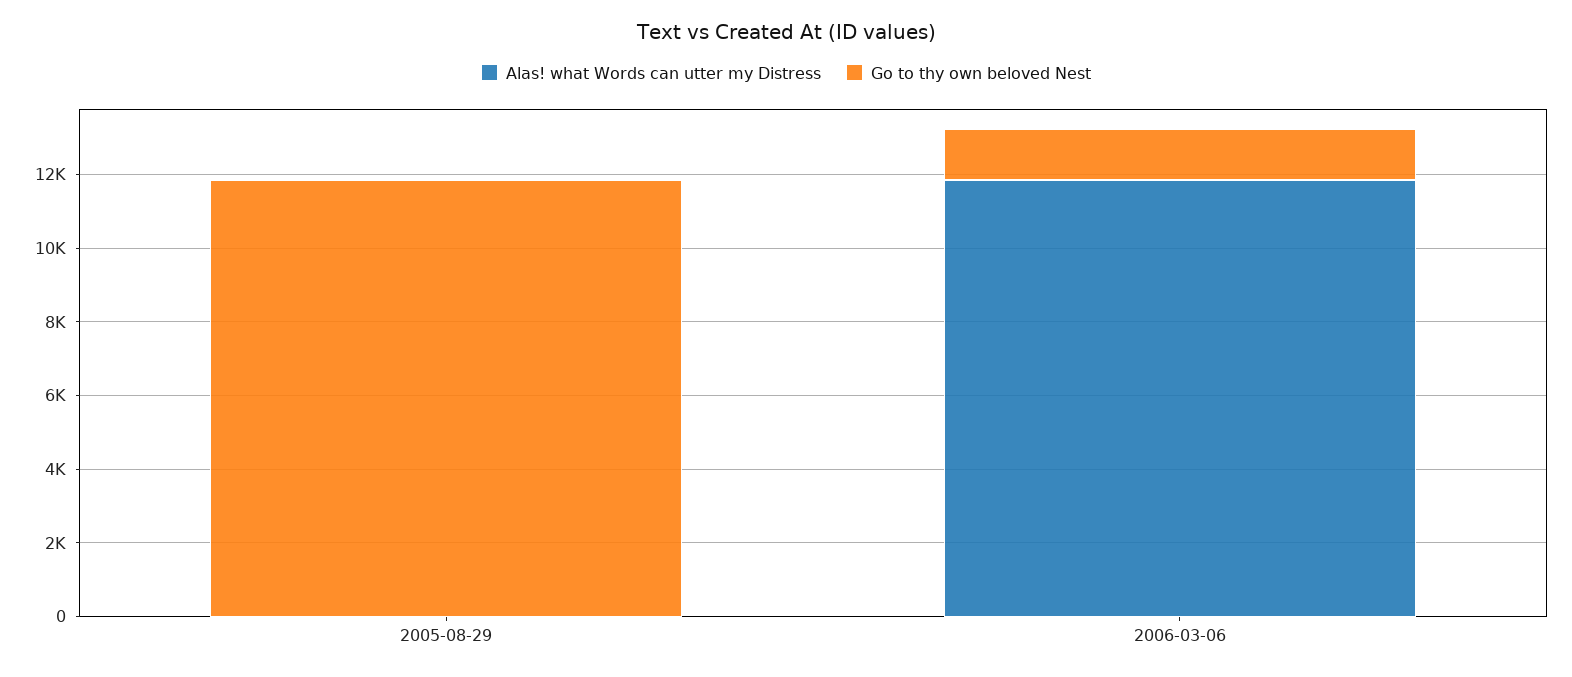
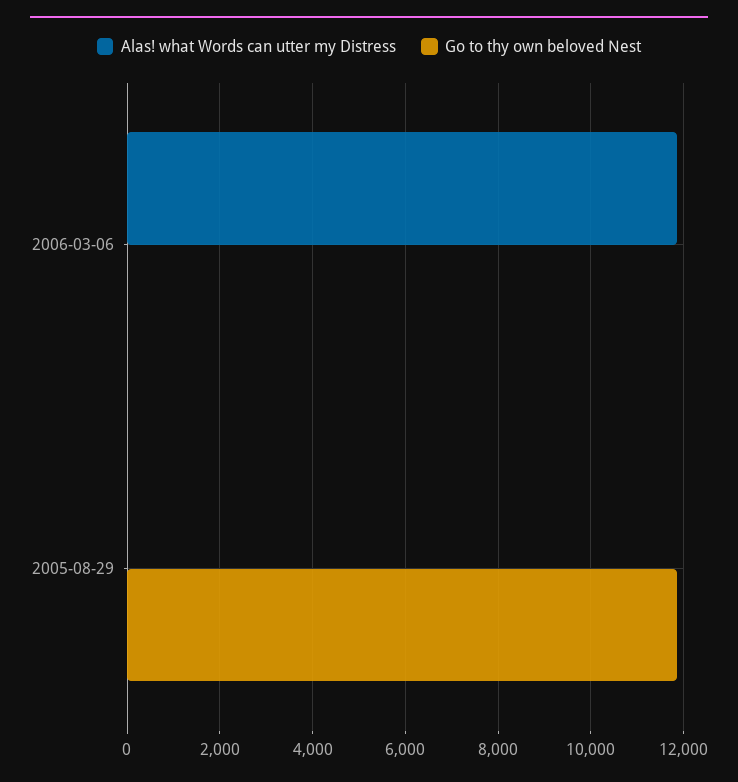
  {
    "Alas! what Words can utter my Distress": {
      "2005-08-29": 0,
      "2006-03-06": 11800
    },
    "Go to thy own beloved Nest": {
      "2005-08-29": 11800,
-     "2006-03-06": 1500
+     "2006-03-06": 0
    }
  }

